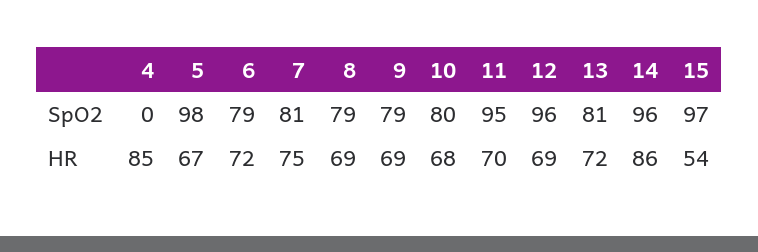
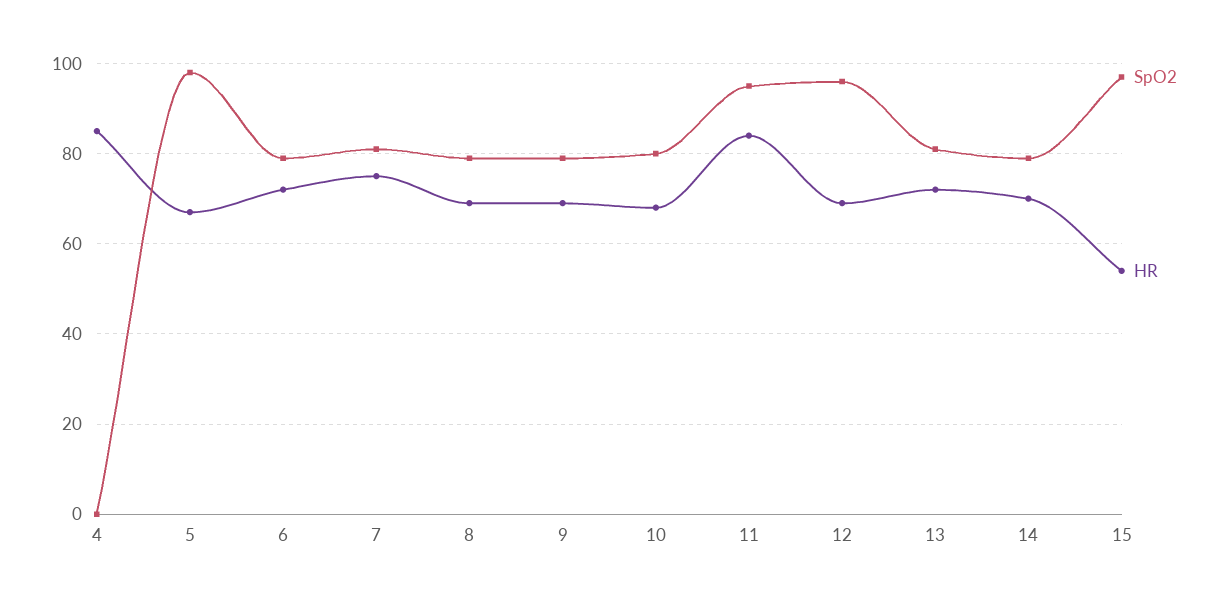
  {
    "SpO2": {
      "4": 0,
      "5": 98,
      "6": 79,
      "7": 81,
      "8": 79,
      "9": 79,
      "10": 80,
      "11": 95,
      "12": 96,
      "13": 81,
-     "14": 96,
+     "14": 80,
      "15": 97
    },
    "HR": {
      "4": 85,
      "5": 67,
      "6": 72,
      "7": 75,
      "8": 69,
      "9": 69,
      "10": 68,
-     "11": 70,
+     "11": 85,
      "12": 69,
      "13": 72,
-     "14": 86,
+     "14": 70,
      "15": 54
    }
  }

